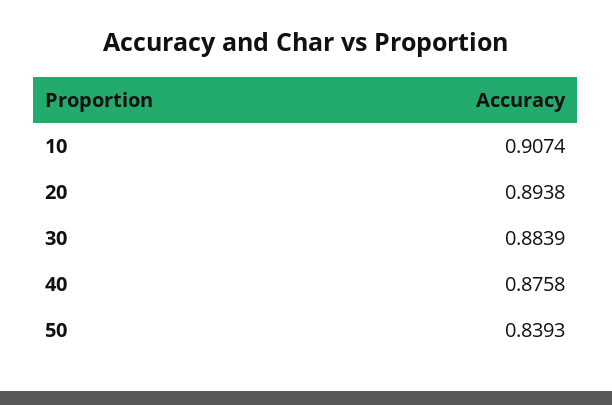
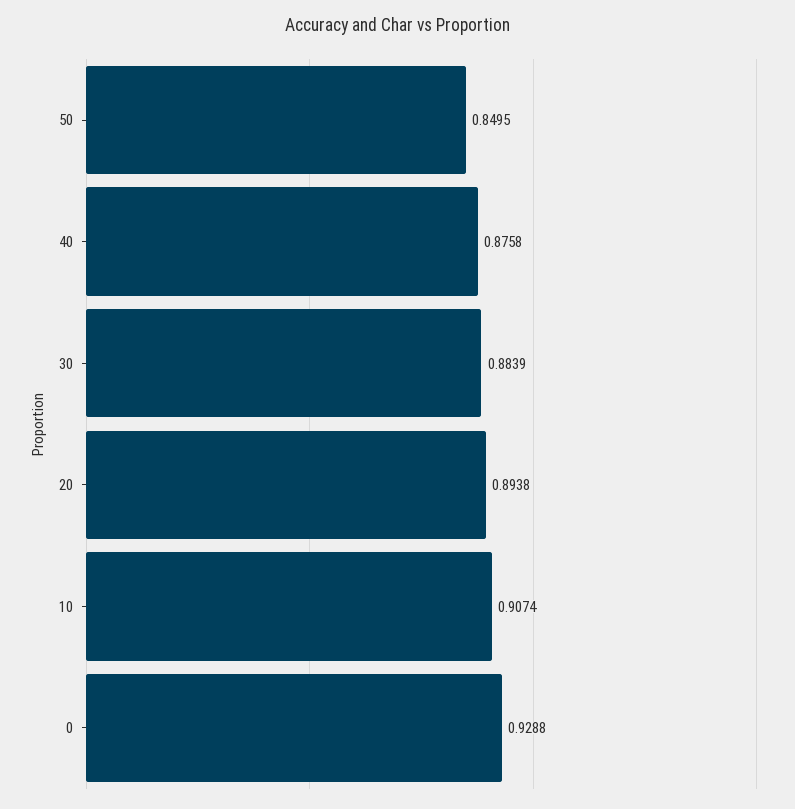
  {
    "10": 0.9074,
    "20": 0.8938,
    "30": 0.8839,
    "40": 0.8758,
-   "50": 0.8393
+   "50": 0.8495,
+   "0": 0.9288
  }

